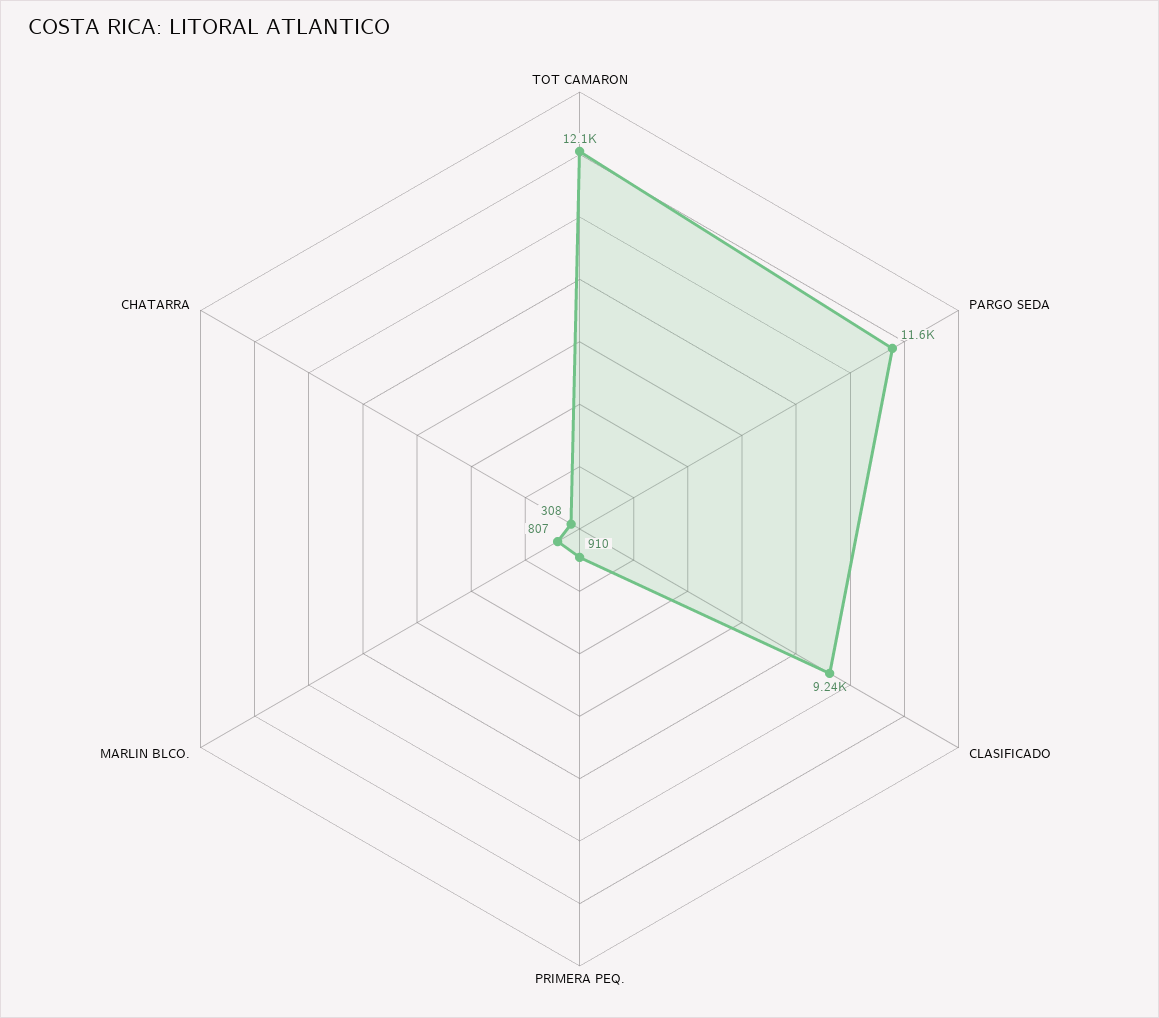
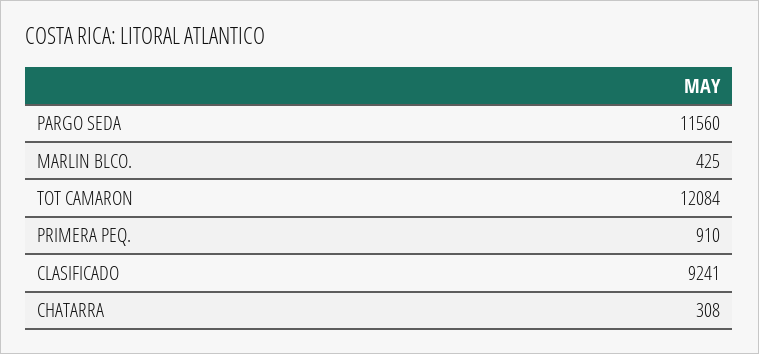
  {
    "TOT CAMARON": 12084,
    "PARGO SEDA": 11560,
    "CLASIFICADO": 9241,
    "PRIMERA PEQ.": 910,
-   "MARLIN BLCO.": 807,
+   "MARLIN BLCO.": 425,
    "CHATARRA": 308
  }

